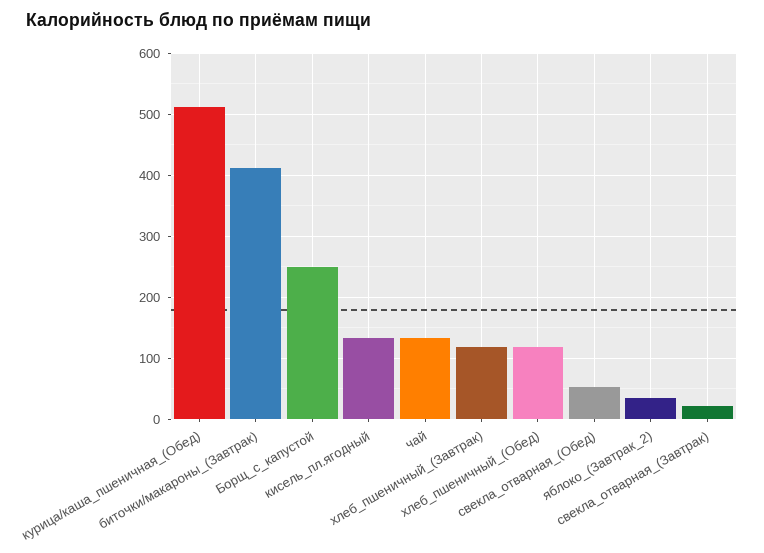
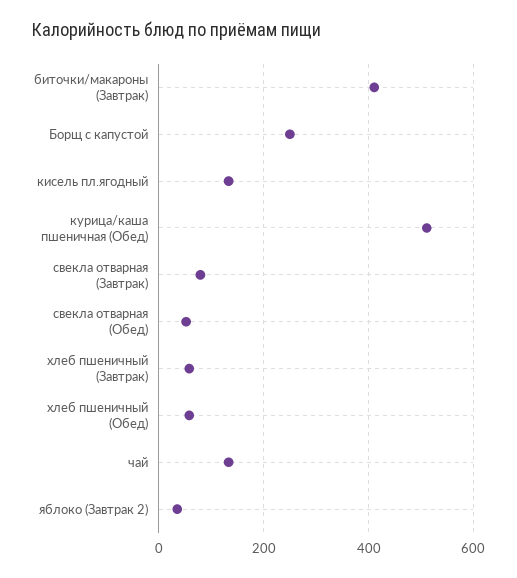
  {
    "курица/каша_пшеничная_(Обед)": 510,
    "биточки/макароны_(Завтрак)": 410,
    "Борщ_с_капустой": 250,
    "кисель_пл.ягодный": 130,
    "чай": 130,
-   "хлеб_пшеничный_(Завтрак)": 120,
+   "хлеб_пшеничный_(Завтрак)": 60,
-   "хлеб_пшеничный_(Обед)": 120,
+   "хлеб_пшеничный_(Обед)": 60,
    "свекла_отварная_(Обед)": 50,
    "яблоко_(Завтрак_2)": 40,
-   "свекла_отварная_(Завтрак)": 20
+   "свекла_отварная_(Завтрак)": 80
  }

